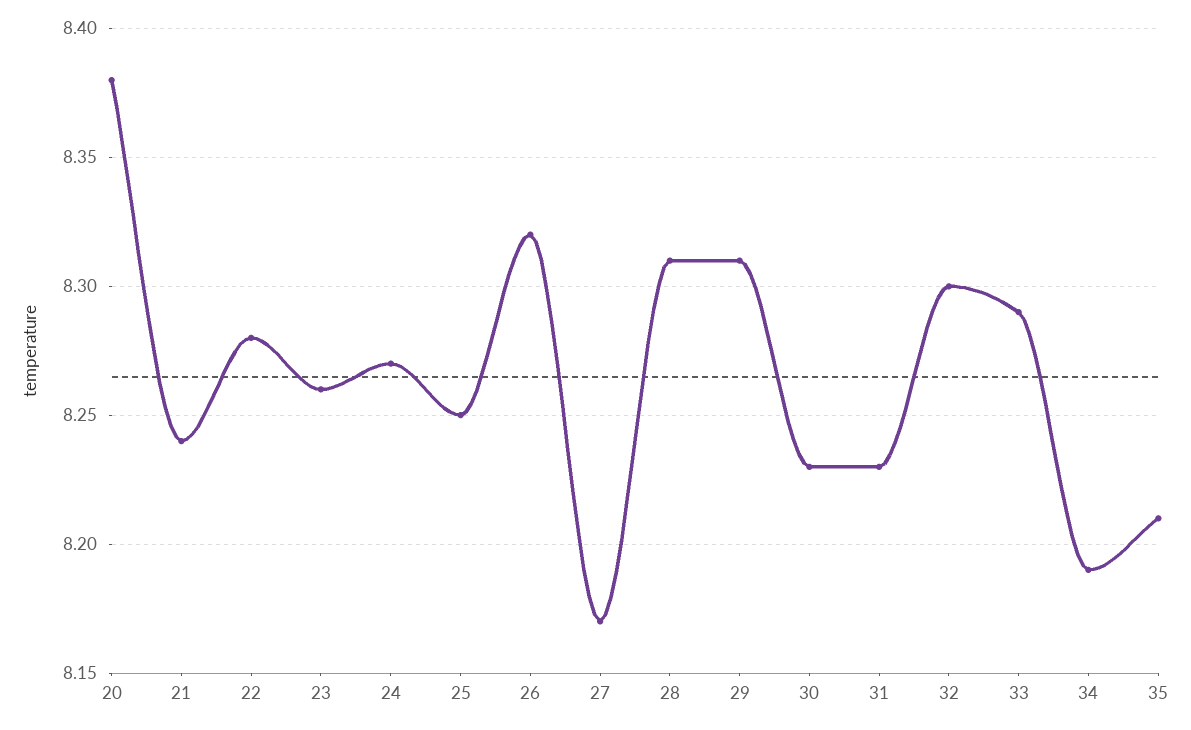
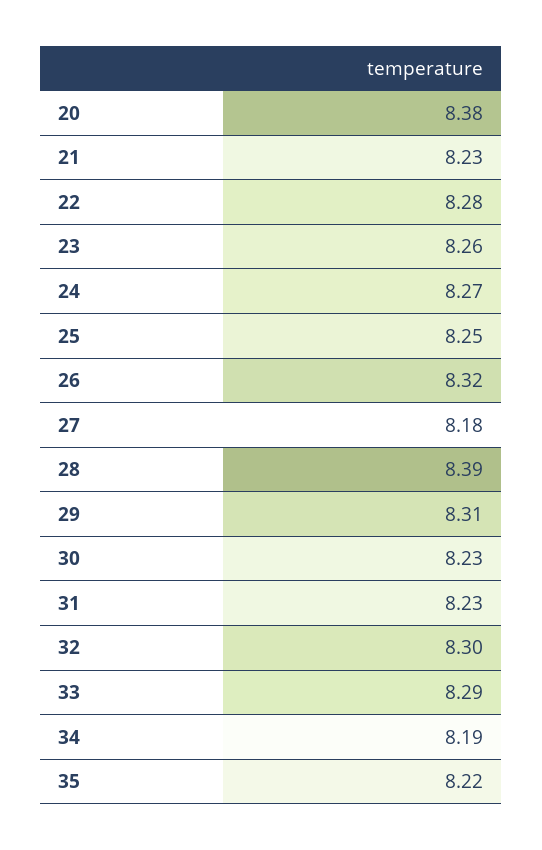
  {
    "20": 8.38,
-   "21": 8.24,
+   "21": 8.23,
    "22": 8.28,
    "23": 8.26,
    "24": 8.27,
    "25": 8.25,
    "26": 8.32,
-   "27": 8.17,
+   "27": 8.18,
-   "28": 8.31,
+   "28": 8.39,
    "29": 8.31,
    "30": 8.23,
    "31": 8.23,
    "32": 8.3,
    "33": 8.29,
    "34": 8.19,
-   "35": 8.21
+   "35": 8.22
  }

